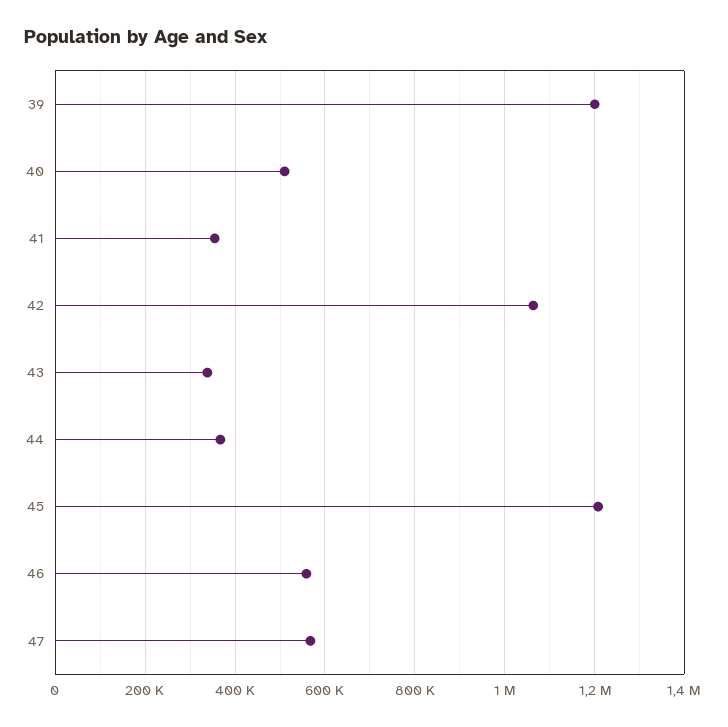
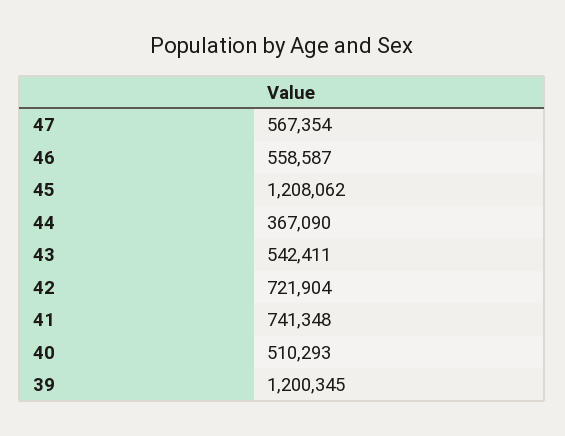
  {
    "39": 1200345,
    "40": 510293,
-   "41": 360000,
+   "41": 741348,
-   "42": 1060000,
+   "42": 721904,
-   "43": 340000,
+   "43": 542411,
    "44": 367090,
    "45": 1208062,
    "46": 558587,
    "47": 567354
  }

